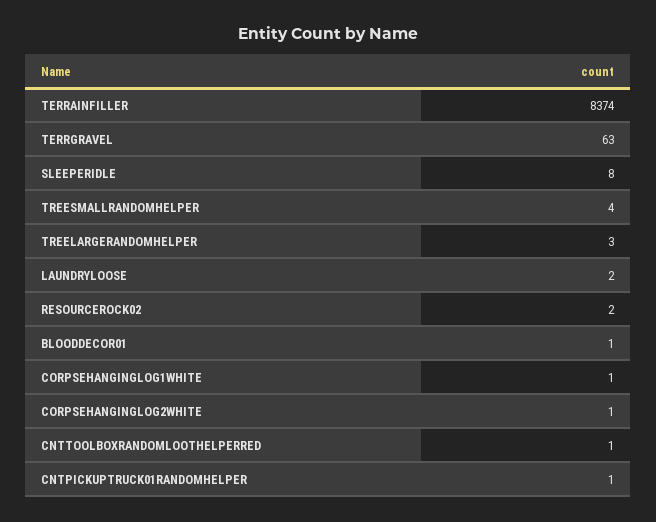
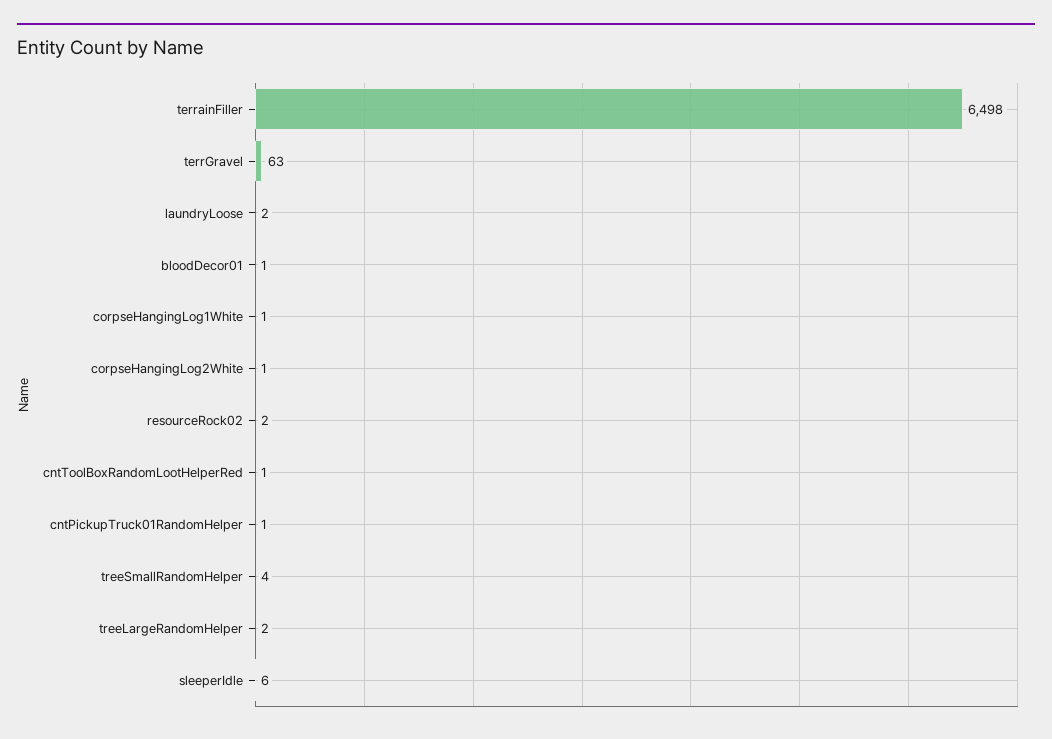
  {
-   "TERRAINFILLER": 8374,
+   "TERRAINFILLER": 6498,
    "TERRGRAVEL": 63,
-   "SLEEPERIDLE": 8,
+   "SLEEPERIDLE": 6,
    "TREESMALLRANDOMHELPER": 4,
-   "TREELARGERANDOMHELPER": 3,
+   "TREELARGERANDOMHELPER": 2,
    "LAUNDRYLOOSE": 2,
    "RESOURCEROCK02": 2,
    "BLOODDECOR01": 1,
    "CORPSEHANGINGLOG1WHITE": 1,
    "CORPSEHANGINGLOG2WHITE": 1,
    "CNTTOOLBOXRANDOMLOOTHELPERRED": 1,
    "CNTPICKUPTRUCK01RANDOMHELPER": 1
  }

